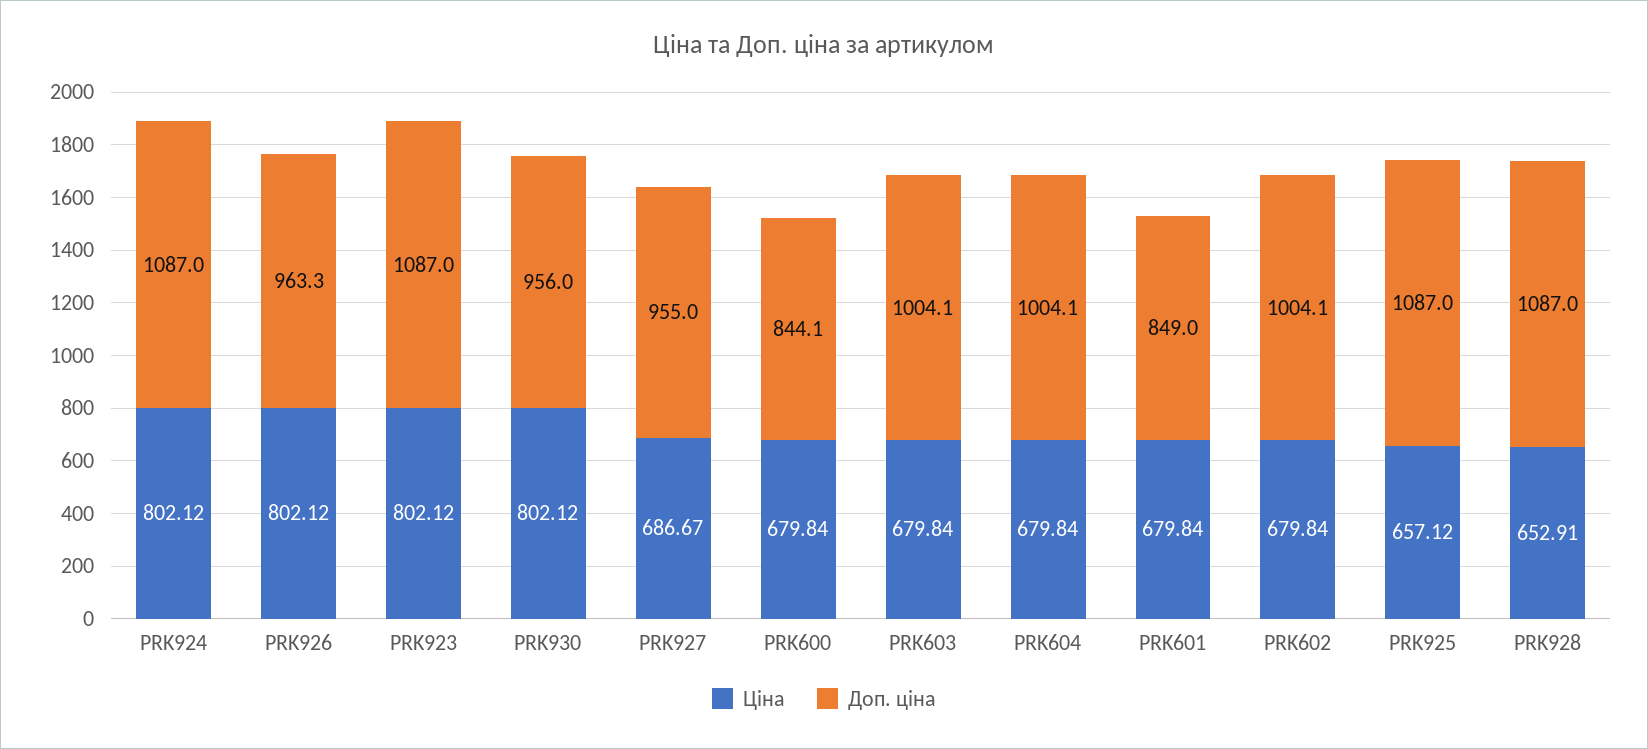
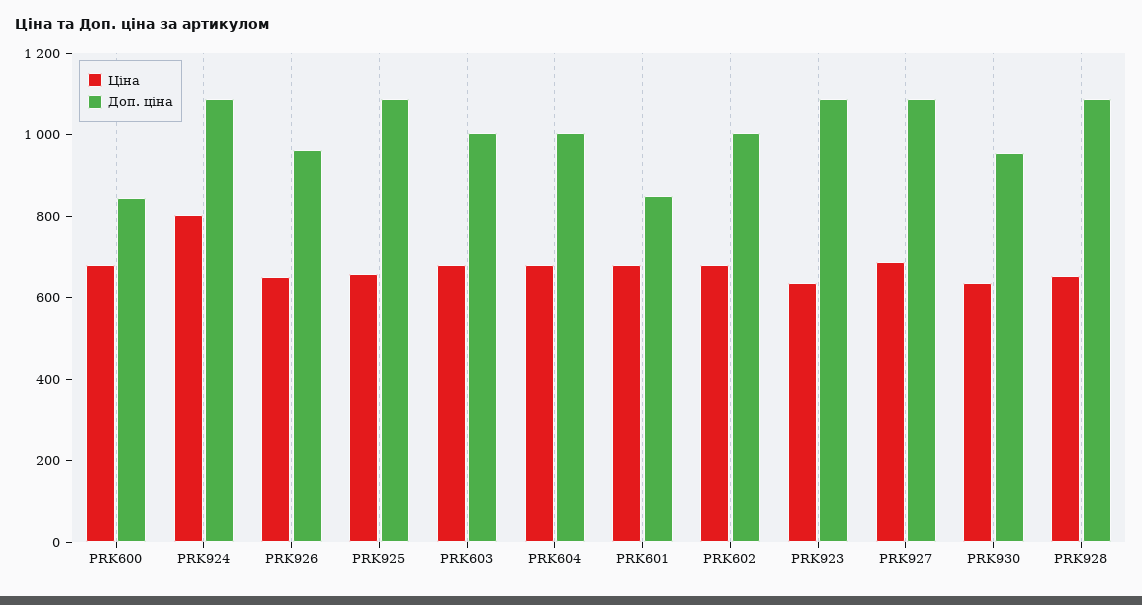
  {
    "Ціна": {
      "PRK924": 802.12,
-     "PRK926": 802.12,
+     "PRK926": 650,
-     "PRK923": 802.12,
+     "PRK923": 650,
-     "PRK930": 802.12,
+     "PRK930": 650,
      "PRK927": 686.67,
      "PRK600": 679.84,
      "PRK603": 679.84,
      "PRK604": 679.84,
      "PRK601": 679.84,
      "PRK602": 679.84,
      "PRK925": 657.12,
      "PRK928": 652.91
    },
    "Доп. ціна": {
      "PRK924": 1087,
      "PRK926": 963.3,
      "PRK923": 1087,
      "PRK930": 956,
-     "PRK927": 955,
+     "PRK927": 1100,
      "PRK600": 844.1,
      "PRK603": 1004.1,
      "PRK604": 1004.1,
      "PRK601": 849,
      "PRK602": 1004.1,
      "PRK925": 1087,
      "PRK928": 1087
    }
  }

